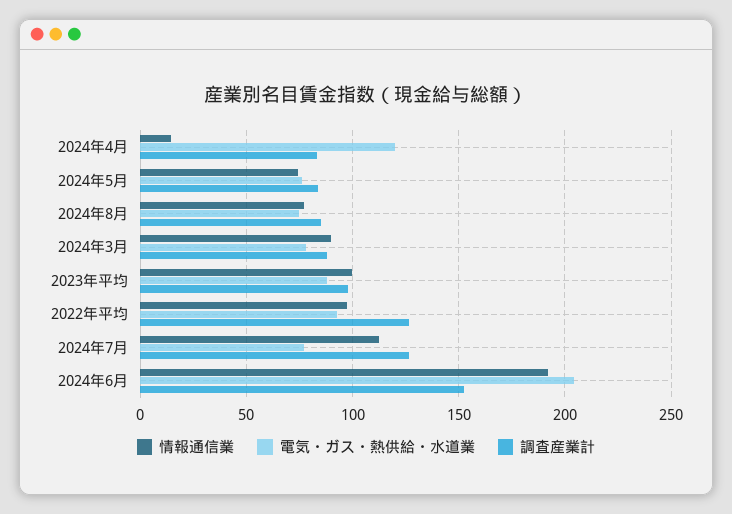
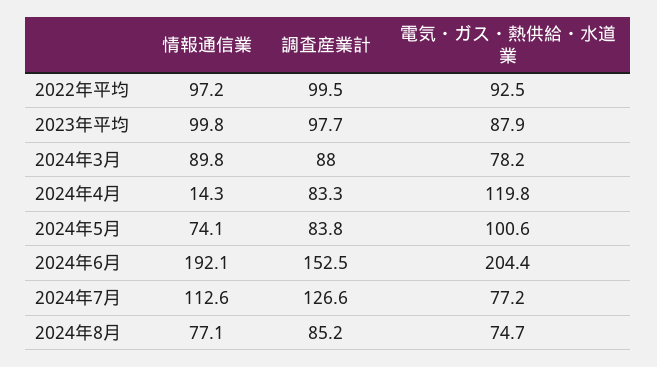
  {
    "情報通信業": {
      "2024年4月": 14.3,
      "2024年5月": 74.1,
      "2024年8月": 77.1,
      "2024年3月": 89.8,
      "2023年平均": 99.8,
      "2022年平均": 97.2,
      "2024年7月": 112.6,
      "2024年6月": 192.1
    },
    "電気・ガス・熱供給・水道業": {
      "2024年4月": 119.8,
-     "2024年5月": 75,
+     "2024年5月": 100.6,
      "2024年8月": 74.7,
      "2024年3月": 78.2,
      "2023年平均": 87.9,
      "2022年平均": 92.5,
      "2024年7月": 77.2,
      "2024年6月": 204.4
    },
    "調査産業計": {
      "2024年4月": 83.3,
      "2024年5月": 83.8,
      "2024年8月": 85.2,
      "2024年3月": 88,
      "2023年平均": 97.7,
-     "2022年平均": 125,
+     "2022年平均": 99.5,
      "2024年7月": 126.6,
      "2024年6月": 152.5
    }
  }

